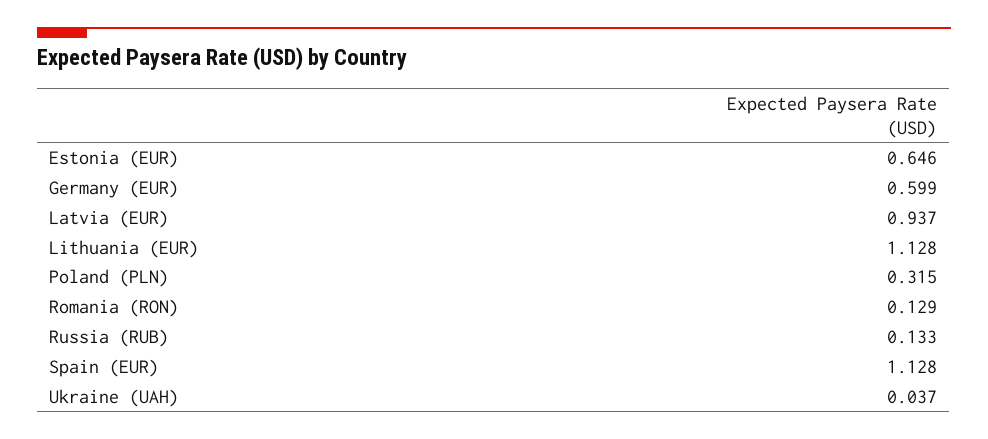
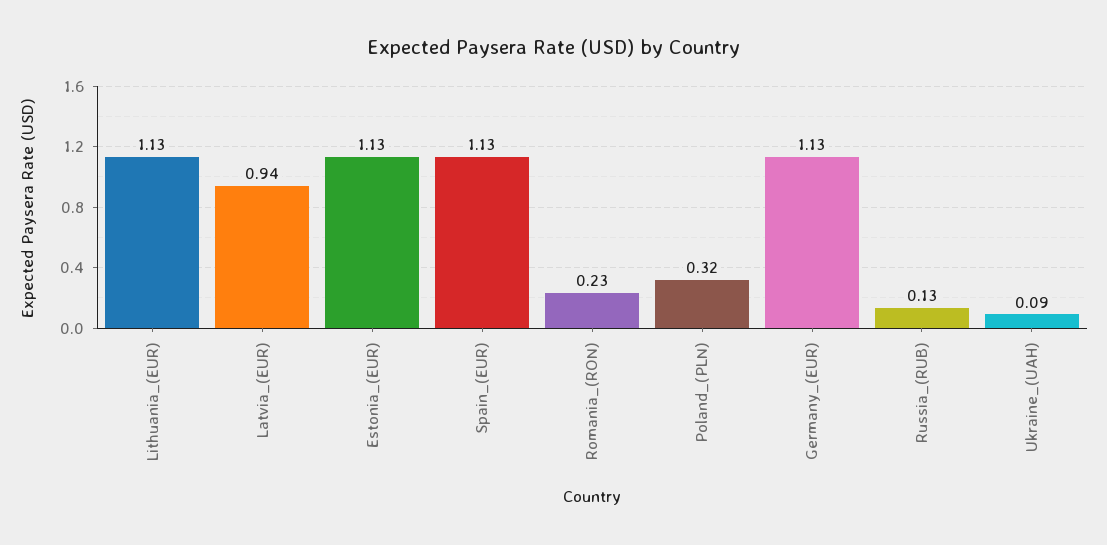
  {
-   "Estonia (EUR)": 0.646,
+   "Estonia (EUR)": 1.13,
-   "Germany (EUR)": 0.599,
+   "Germany (EUR)": 1.13,
    "Latvia (EUR)": 0.937,
    "Lithuania (EUR)": 1.128,
    "Poland (PLN)": 0.315,
-   "Romania (RON)": 0.129,
+   "Romania (RON)": 0.23,
    "Russia (RUB)": 0.133,
    "Spain (EUR)": 1.128,
-   "Ukraine (UAH)": 0.037
+   "Ukraine (UAH)": 0.09
  }

